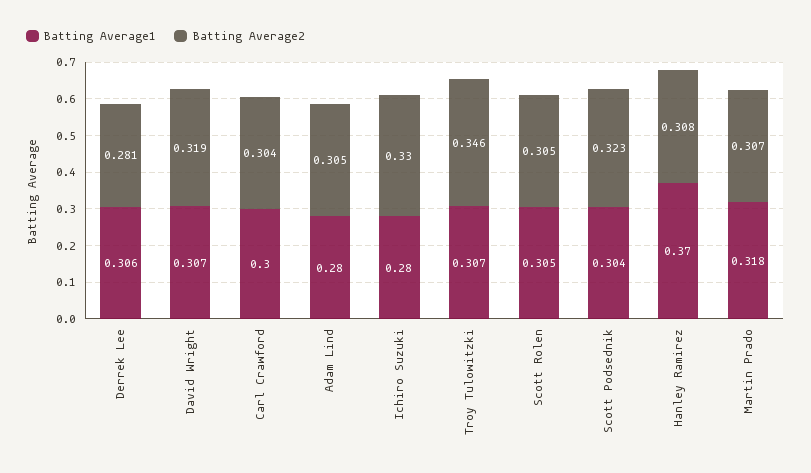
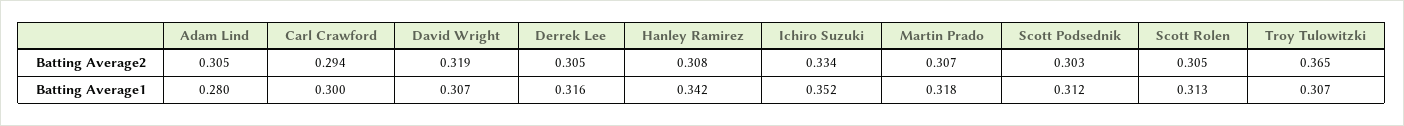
  {
    "Batting Average1": {
-     "Derrek Lee": 0.306,
+     "Derrek Lee": 0.316,
      "David Wright": 0.307,
      "Carl Crawford": 0.3,
      "Adam Lind": 0.28,
-     "Ichiro Suzuki": 0.28,
+     "Ichiro Suzuki": 0.352,
      "Troy Tulowitzki": 0.307,
-     "Scott Rolen": 0.305,
+     "Scott Rolen": 0.313,
-     "Scott Podsednik": 0.304,
+     "Scott Podsednik": 0.312,
-     "Hanley Ramirez": 0.37,
+     "Hanley Ramirez": 0.342,
      "Martin Prado": 0.318
    },
    "Batting Average2": {
-     "Derrek Lee": 0.281,
+     "Derrek Lee": 0.305,
      "David Wright": 0.319,
-     "Carl Crawford": 0.304,
+     "Carl Crawford": 0.294,
      "Adam Lind": 0.305,
-     "Ichiro Suzuki": 0.33,
+     "Ichiro Suzuki": 0.334,
-     "Troy Tulowitzki": 0.346,
+     "Troy Tulowitzki": 0.365,
      "Scott Rolen": 0.305,
-     "Scott Podsednik": 0.323,
+     "Scott Podsednik": 0.303,
      "Hanley Ramirez": 0.308,
      "Martin Prado": 0.307
    }
  }

